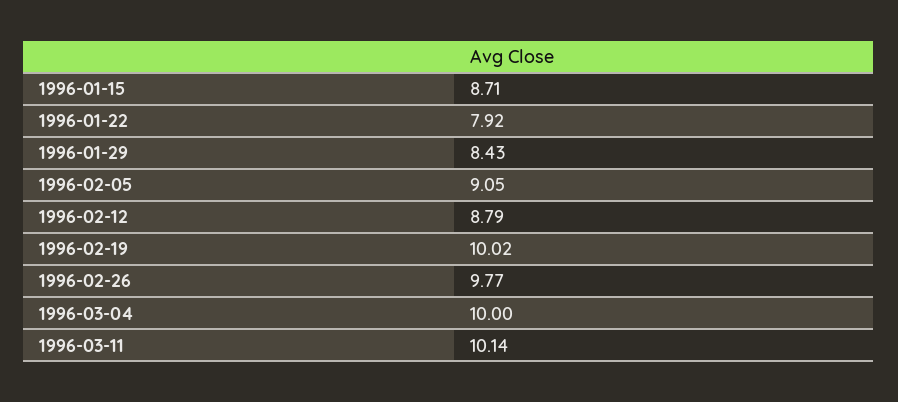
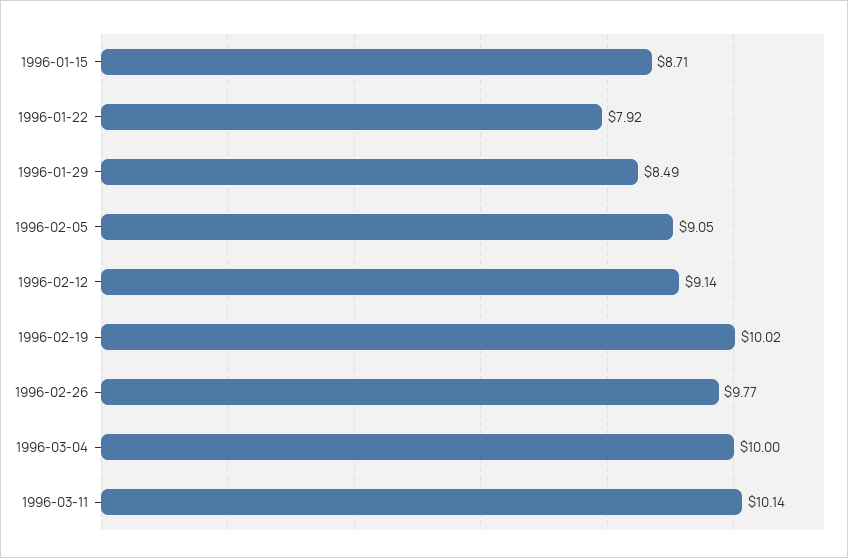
  {
    "1996-01-15": 8.71,
    "1996-01-22": 7.92,
-   "1996-01-29": 8.43,
+   "1996-01-29": 8.49,
    "1996-02-05": 9.05,
-   "1996-02-12": 8.79,
+   "1996-02-12": 9.14,
    "1996-02-19": 10.02,
    "1996-02-26": 9.77,
    "1996-03-04": 10,
    "1996-03-11": 10.14
  }

